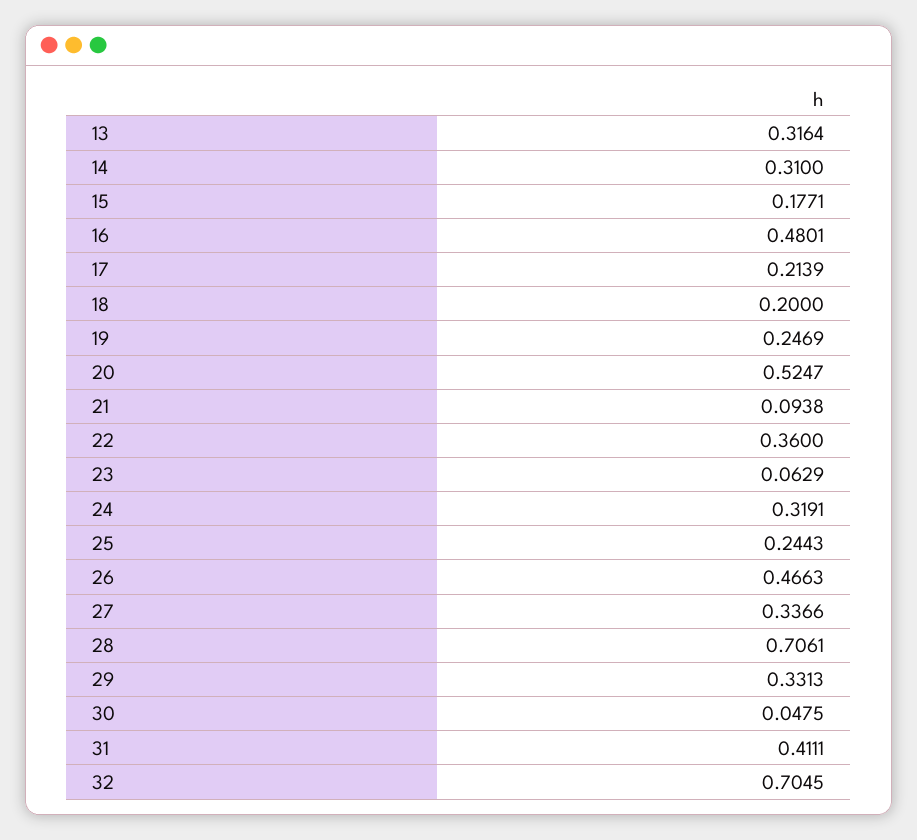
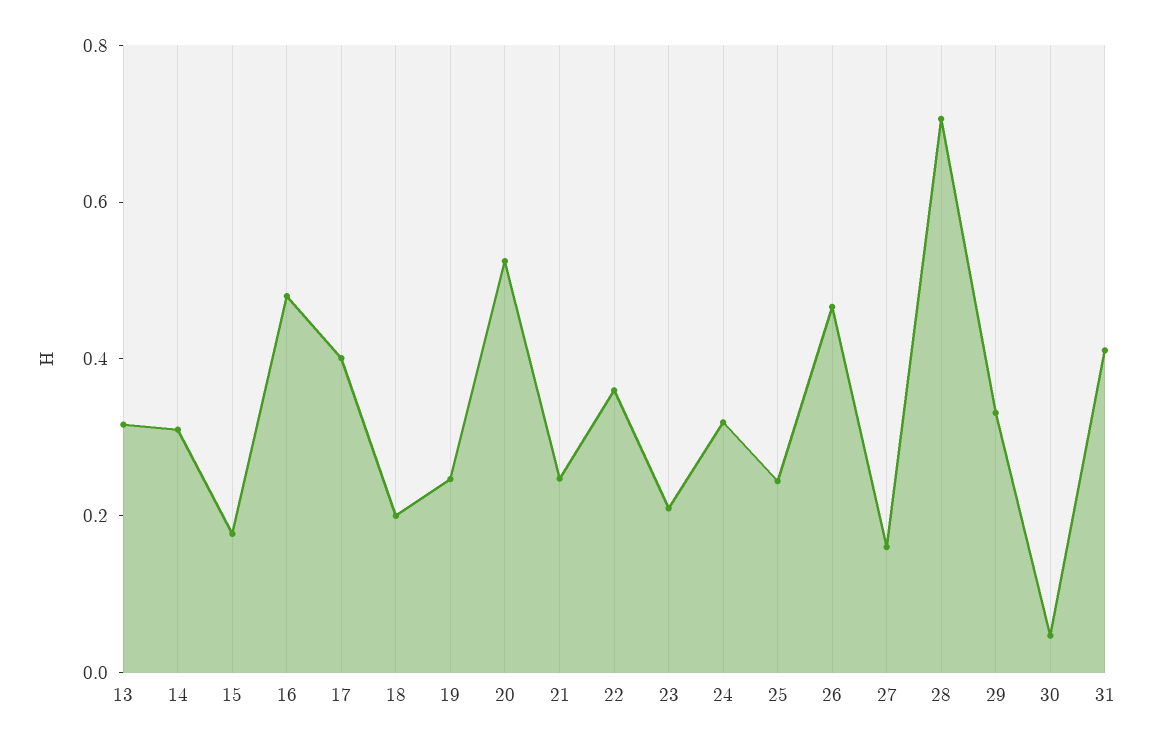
  {
    "13": 0.3164,
    "14": 0.31,
    "15": 0.1771,
    "16": 0.4801,
-   "17": 0.2139,
+   "17": 0.4,
    "18": 0.2,
    "19": 0.2469,
    "20": 0.5247,
-   "21": 0.0938,
+   "21": 0.25,
    "22": 0.36,
-   "23": 0.0629,
+   "23": 0.2,
    "24": 0.3191,
    "25": 0.2443,
    "26": 0.4663,
-   "27": 0.3366,
+   "27": 0.15,
    "28": 0.7061,
    "29": 0.3313,
    "30": 0.0475,
-   "31": 0.4111,
+   "31": 0.4111
-   "32": 0.7045
  }

